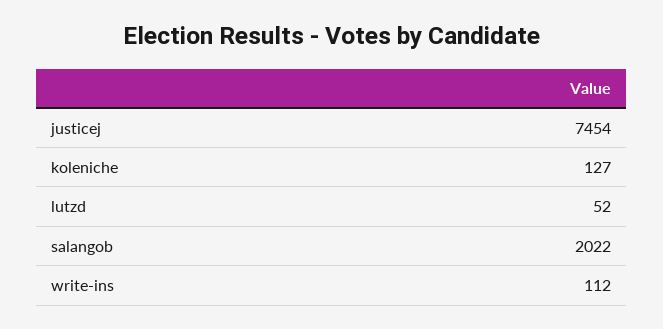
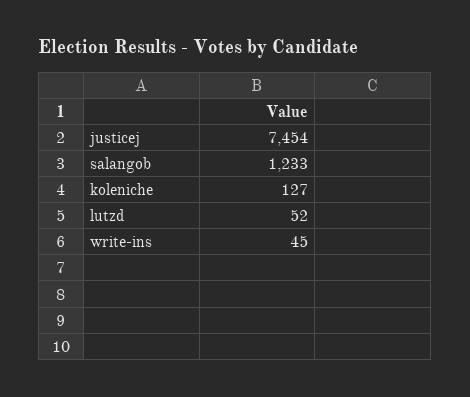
  {
    "justicej": 7454,
    "koleniche": 127,
    "lutzd": 52,
-   "salangob": 2022,
+   "salangob": 1233,
-   "write-ins": 112
+   "write-ins": 45
  }

